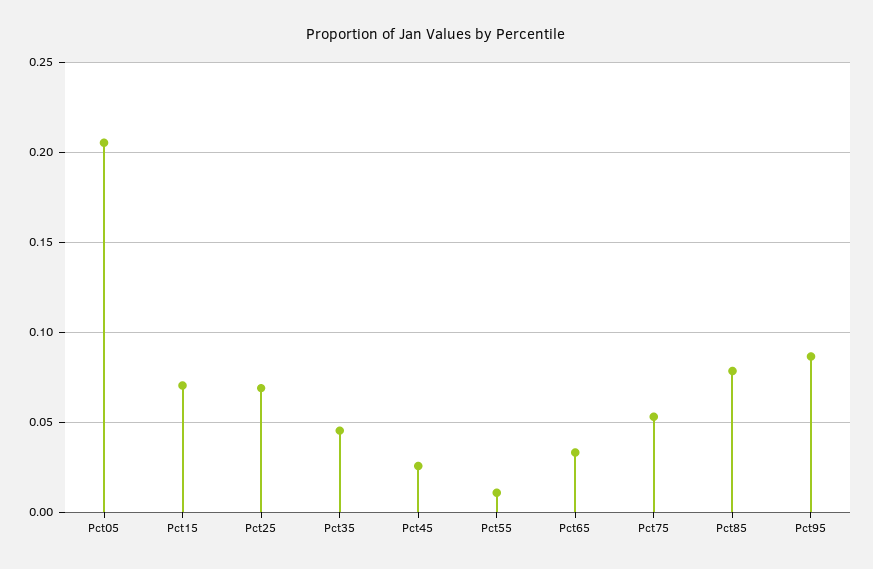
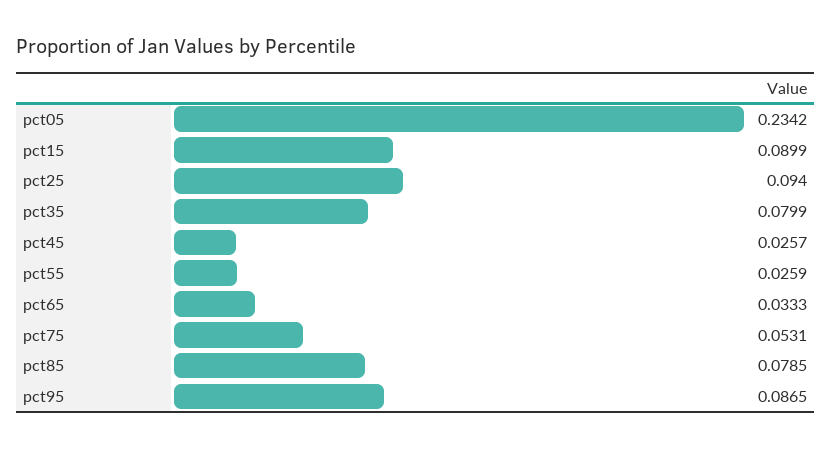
  {
-   "Pct05": 0.205,
+   "Pct05": 0.2342,
-   "Pct15": 0.07,
+   "Pct15": 0.0899,
-   "Pct25": 0.07,
+   "Pct25": 0.094,
-   "Pct35": 0.045,
+   "Pct35": 0.0799,
    "Pct45": 0.0257,
-   "Pct55": 0.01,
+   "Pct55": 0.0259,
    "Pct65": 0.0333,
    "Pct75": 0.0531,
    "Pct85": 0.0785,
    "Pct95": 0.0865
  }

